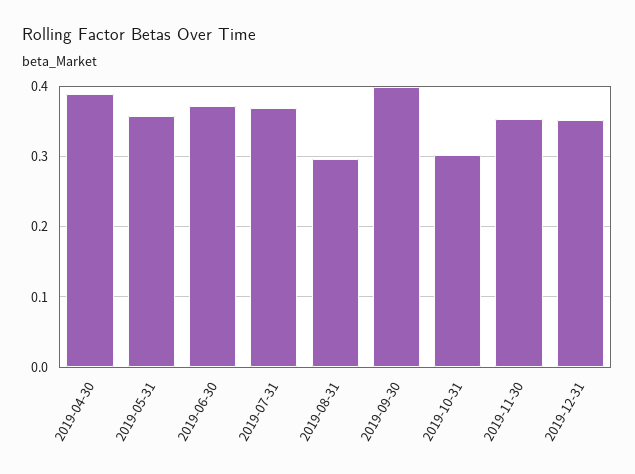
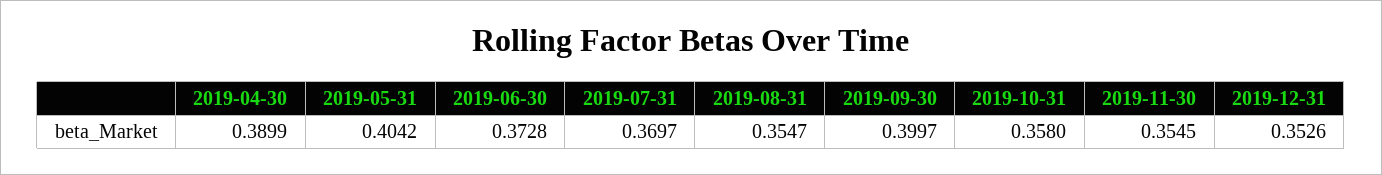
  {
    "2019-04-30": 0.3899,
-   "2019-05-31": 0.36,
+   "2019-05-31": 0.4042,
    "2019-06-30": 0.3728,
    "2019-07-31": 0.3697,
-   "2019-08-31": 0.3,
+   "2019-08-31": 0.3547,
    "2019-09-30": 0.3997,
-   "2019-10-31": 0.3,
+   "2019-10-31": 0.358,
    "2019-11-30": 0.3545,
    "2019-12-31": 0.3526
  }

